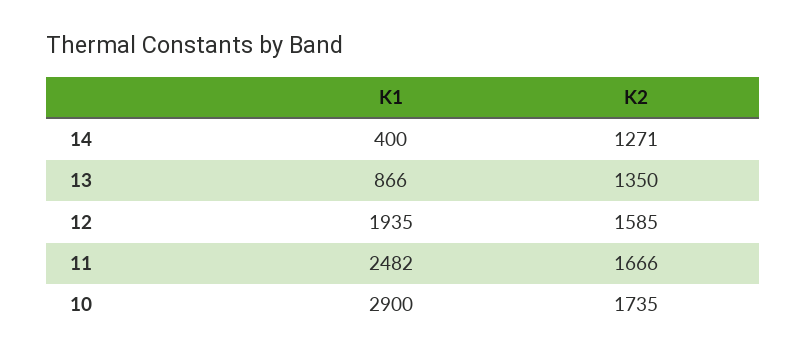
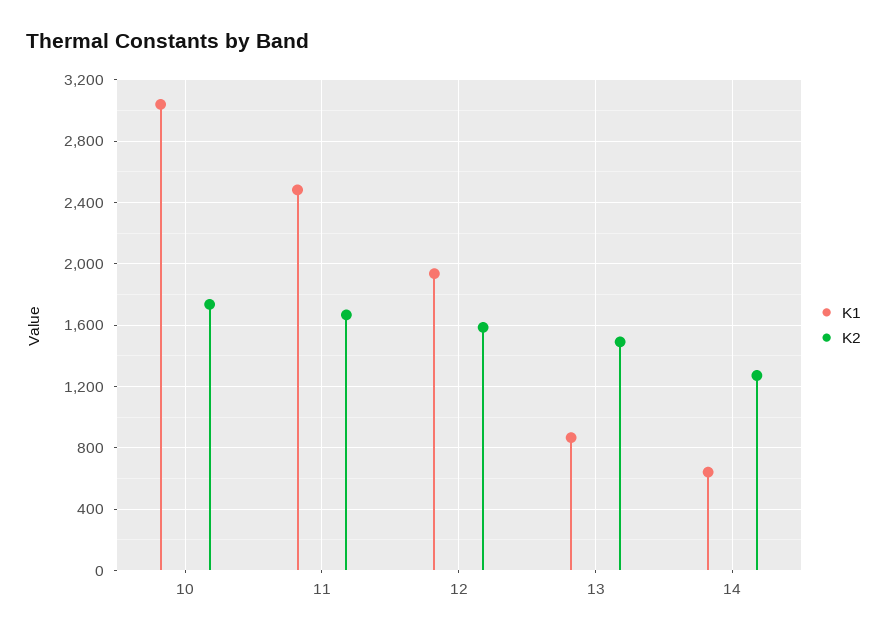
  {
    "K1": {
-     "14": 400,
+     "14": 650,
      "13": 866,
      "12": 1935,
      "11": 2482,
-     "10": 2900
+     "10": 3050
    },
    "K2": {
      "14": 1271,
-     "13": 1350,
+     "13": 1500,
      "12": 1585,
      "11": 1666,
      "10": 1735
    }
  }

